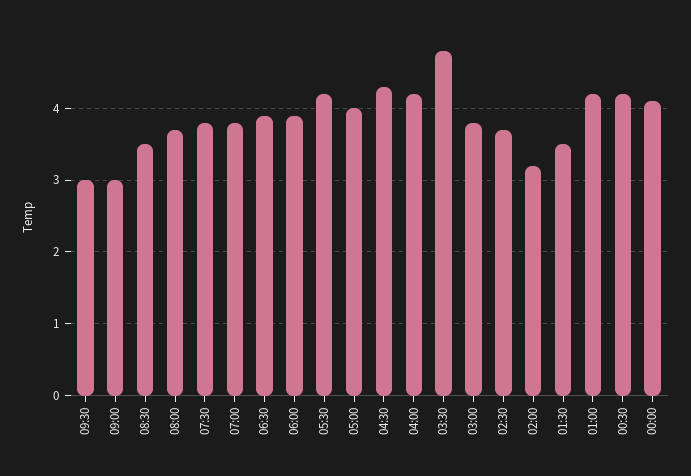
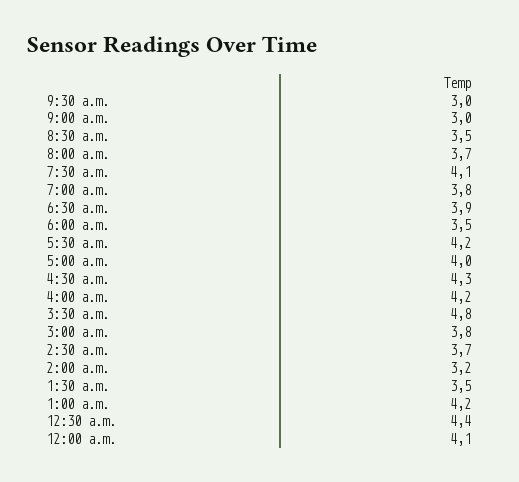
  {
    "09:30": 3,
    "09:00": 3,
    "08:30": 3.5,
    "08:00": 3.7,
-   "07:30": 3.8,
+   "07:30": 4.1,
    "07:00": 3.8,
    "06:30": 3.9,
-   "06:00": 3.9,
+   "06:00": 3.5,
    "05:30": 4.2,
    "05:00": 4,
    "04:30": 4.3,
    "04:00": 4.2,
    "03:30": 4.8,
    "03:00": 3.8,
    "02:30": 3.7,
    "02:00": 3.2,
    "01:30": 3.5,
    "01:00": 4.2,
-   "00:30": 4.2,
+   "00:30": 4.4,
    "00:00": 4.1
  }

